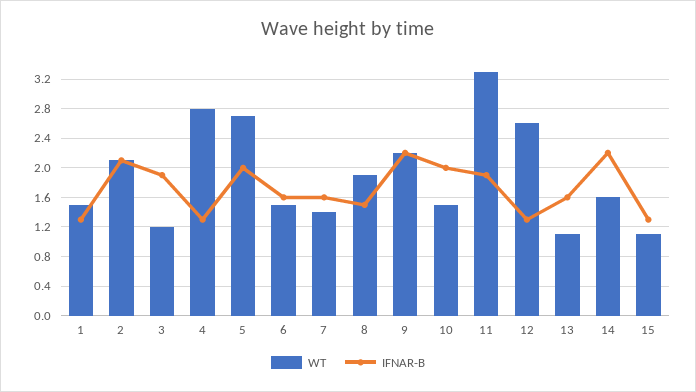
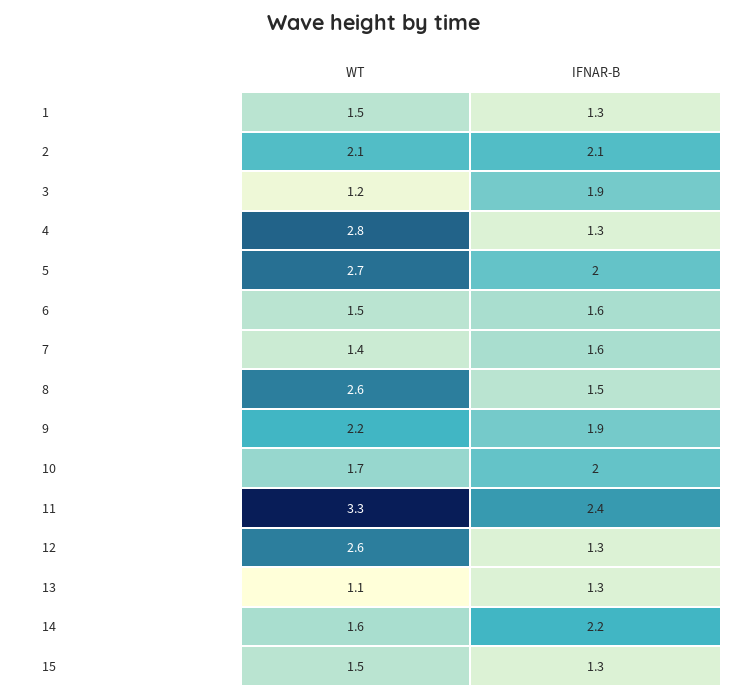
  {
    "WT": {
      "1": 1.5,
      "2": 2.1,
      "3": 1.2,
      "4": 2.8,
      "5": 2.7,
      "6": 1.5,
      "7": 1.4,
-     "8": 1.9,
+     "8": 2.6,
      "9": 2.2,
-     "10": 1.5,
+     "10": 1.7,
      "11": 3.3,
      "12": 2.6,
      "13": 1.1,
      "14": 1.6,
-     "15": 1.1
+     "15": 1.5
    },
    "IFNAR-B": {
      "1": 1.3,
      "2": 2.1,
      "3": 1.9,
      "4": 1.3,
      "5": 2,
      "6": 1.6,
      "7": 1.6,
      "8": 1.5,
-     "9": 2.2,
+     "9": 1.9,
      "10": 2,
-     "11": 1.9,
+     "11": 2.4,
      "12": 1.3,
-     "13": 1.6,
+     "13": 1.3,
      "14": 2.2,
      "15": 1.3
    }
  }

